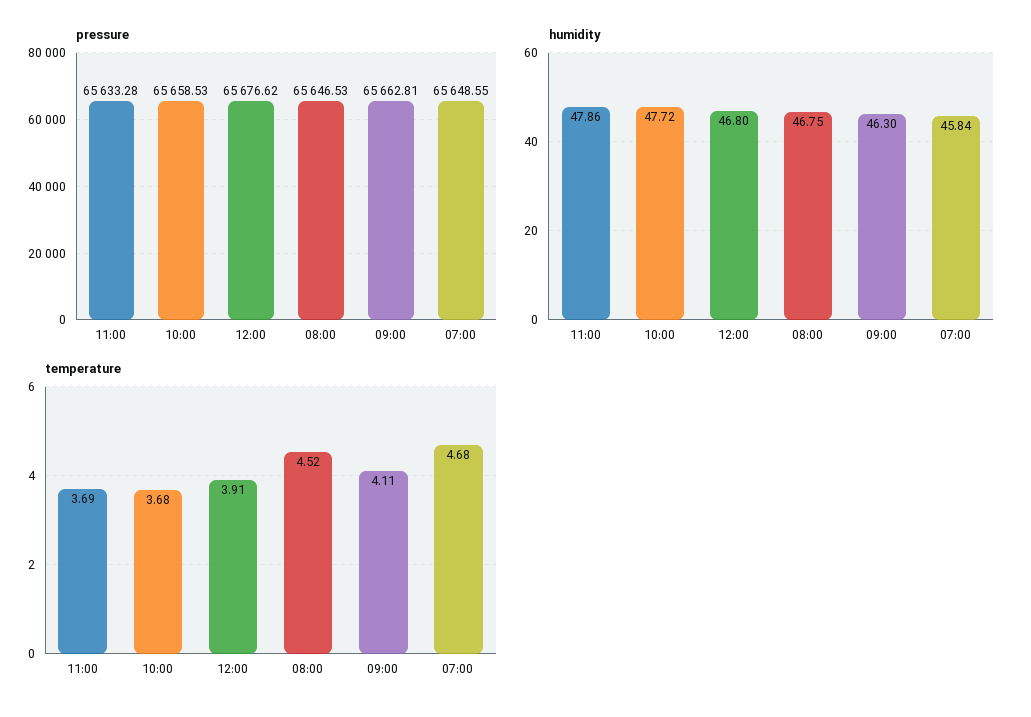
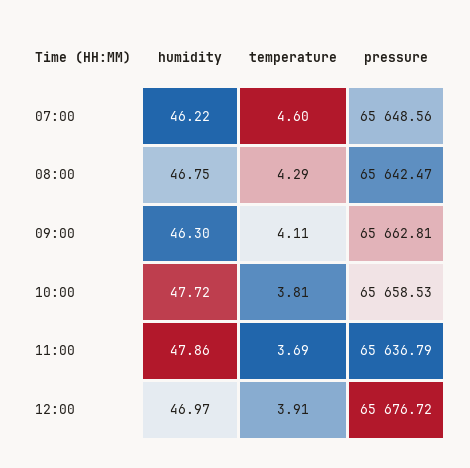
  {
    "pressure": {
-     "11:00": 65633.28,
+     "11:00": 65636.79,
      "10:00": 65658.53,
-     "12:00": 65676.62,
+     "12:00": 65676.72,
-     "08:00": 65646.53,
+     "08:00": 65642.47,
      "09:00": 65662.81,
-     "07:00": 65648.55
+     "07:00": 65648.56
    },
    "humidity": {
      "11:00": 47.86,
      "10:00": 47.72,
-     "12:00": 46.8,
+     "12:00": 46.97,
      "08:00": 46.75,
      "09:00": 46.3,
-     "07:00": 45.84
+     "07:00": 46.22
    },
    "temperature": {
      "11:00": 3.69,
-     "10:00": 3.68,
+     "10:00": 3.81,
      "12:00": 3.91,
-     "08:00": 4.52,
+     "08:00": 4.29,
      "09:00": 4.11,
-     "07:00": 4.68
+     "07:00": 4.6
    }
  }

